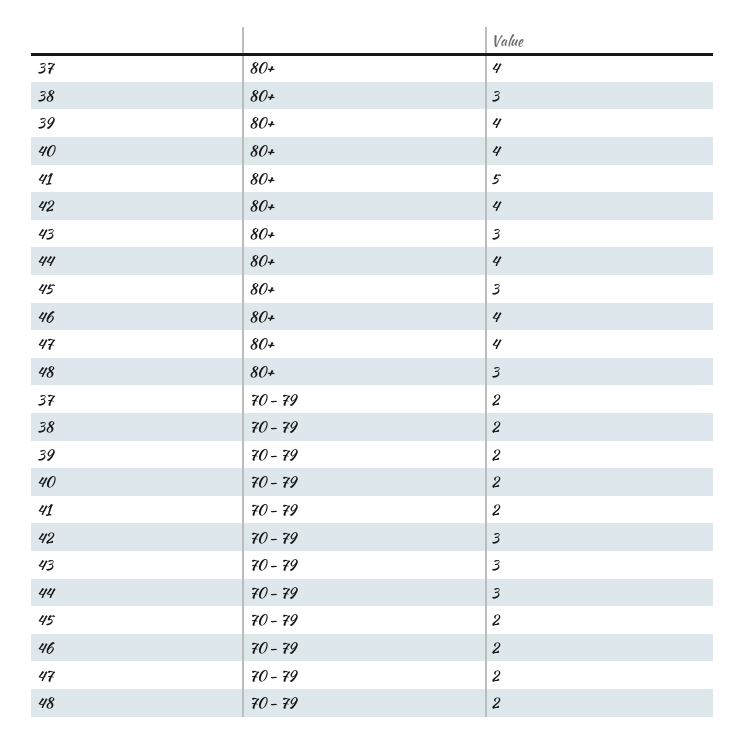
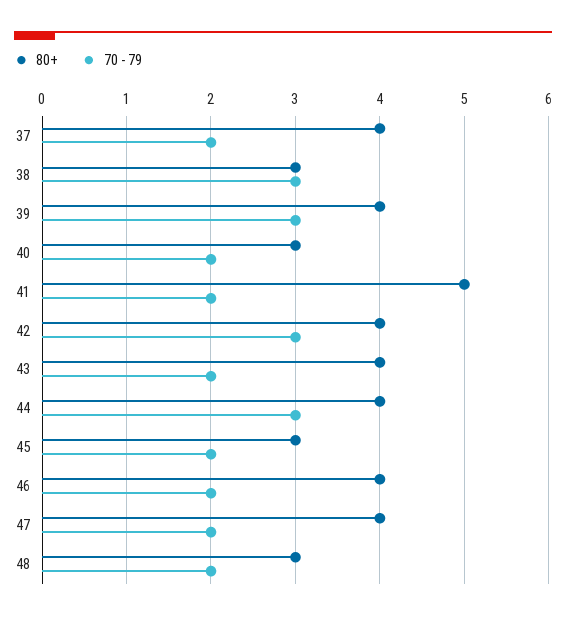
  {
    "80+": {
      "37": 4,
      "38": 3,
      "39": 4,
-     "40": 4,
+     "40": 3,
      "41": 5,
      "42": 4,
-     "43": 3,
+     "43": 4,
      "44": 4,
      "45": 3,
      "46": 4,
      "47": 4,
      "48": 3
    },
    "70 - 79": {
      "37": 2,
-     "38": 2,
+     "38": 3,
-     "39": 2,
+     "39": 3,
      "40": 2,
      "41": 2,
      "42": 3,
-     "43": 3,
+     "43": 2,
      "44": 3,
      "45": 2,
      "46": 2,
      "47": 2,
      "48": 2
    }
  }

